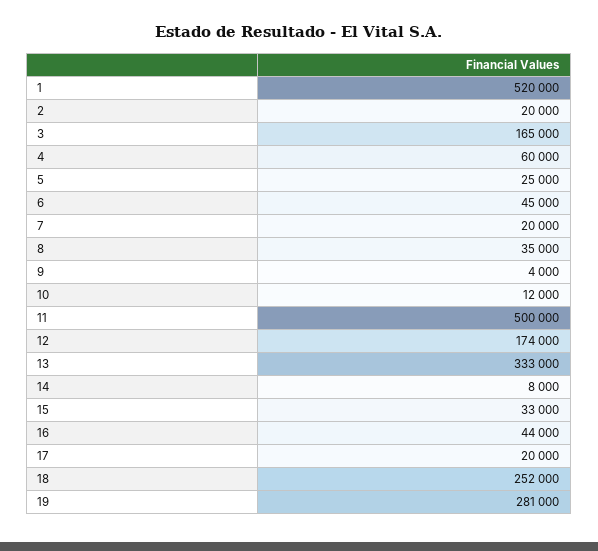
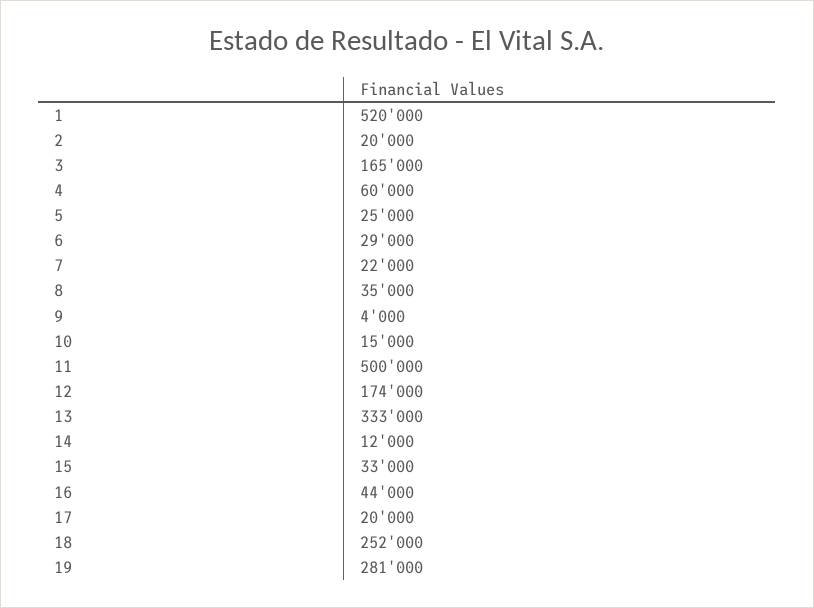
  {
    "1": 520000,
    "2": 20000,
    "3": 165000,
    "4": 60000,
    "5": 25000,
-   "6": 45000,
+   "6": 29000,
-   "7": 20000,
+   "7": 22000,
    "8": 35000,
    "9": 4000,
-   "10": 12000,
+   "10": 15000,
    "11": 500000,
    "12": 174000,
    "13": 333000,
-   "14": 8000,
+   "14": 12000,
    "15": 33000,
    "16": 44000,
    "17": 20000,
    "18": 252000,
    "19": 281000
  }

